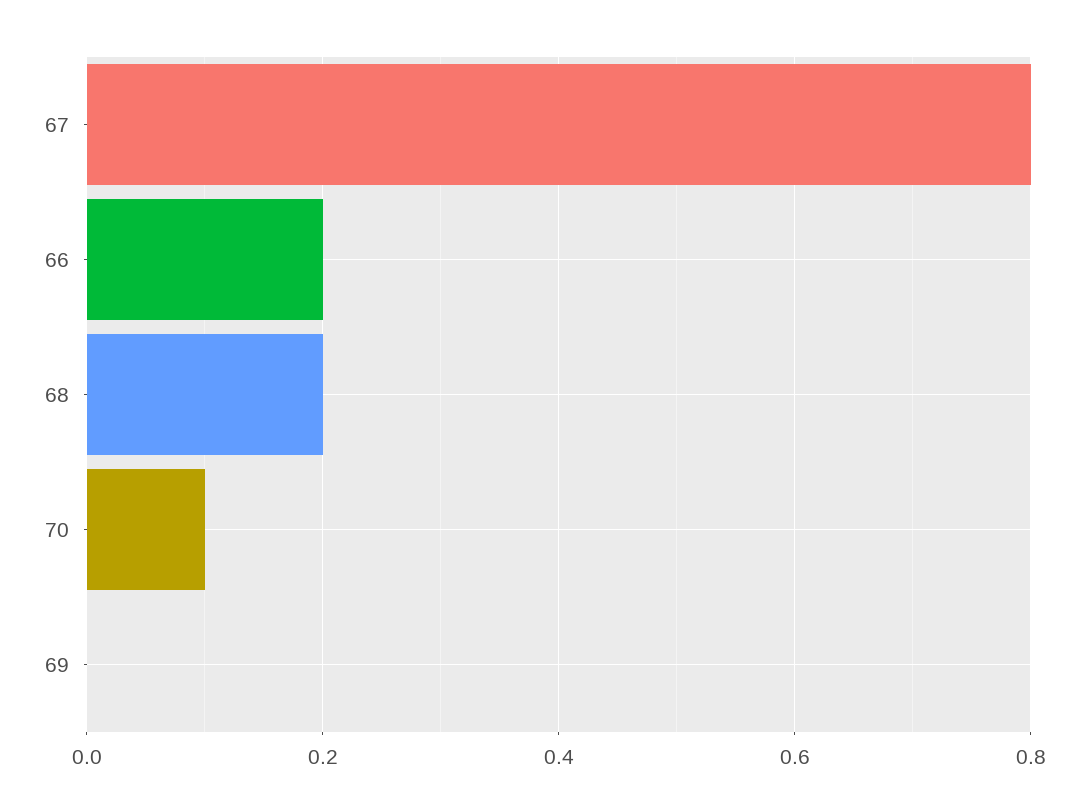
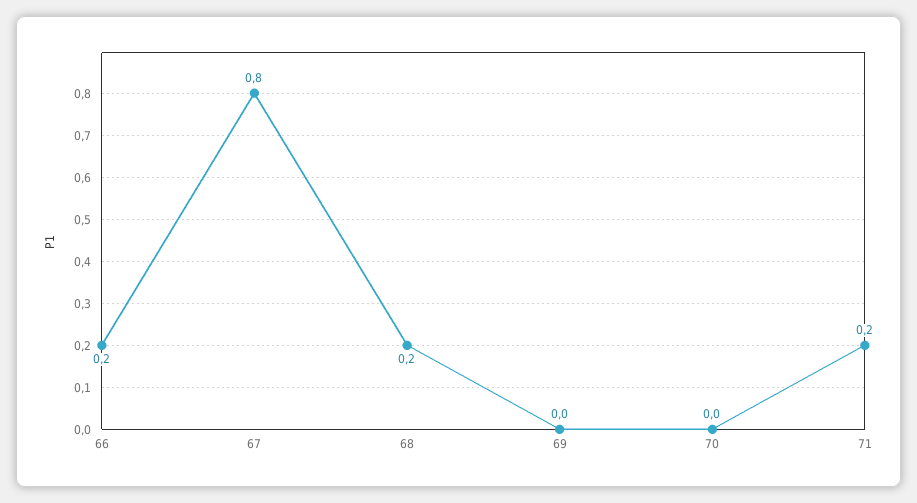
  {
    "67": 0.8,
    "66": 0.2,
    "68": 0.2,
-   "70": 0.1,
+   "70": 0,
-   "69": 0
+   "69": 0,
+   "71": 0.2
  }

